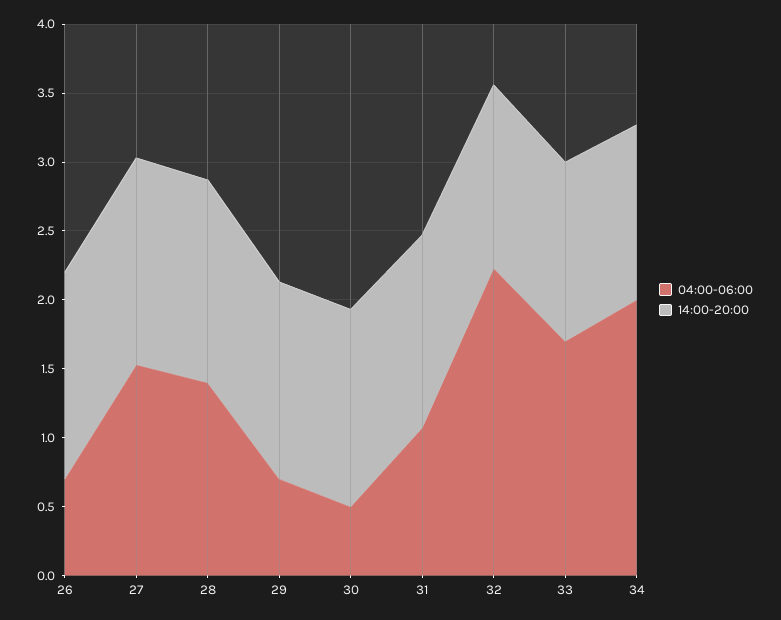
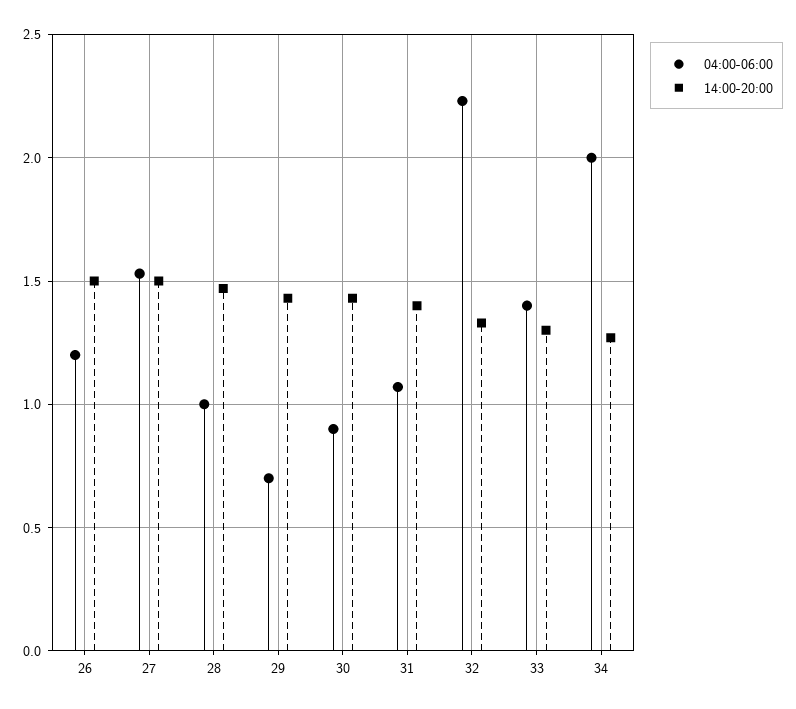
  {
    "04:00-06:00": {
-     "26": 0.7,
+     "26": 1.2,
      "27": 1.55,
-     "28": 1.4,
+     "28": 1,
      "29": 0.7,
-     "30": 0.5,
+     "30": 0.9,
      "31": 1.05,
      "32": 2.25,
-     "33": 1.7,
+     "33": 1.4,
      "34": 2
    },
    "14:00-20:00": {
      "26": 1.5,
      "27": 1.5,
      "28": 1.45,
      "29": 1.45,
      "30": 1.45,
      "31": 1.4,
      "32": 1.35,
      "33": 1.3,
      "34": 1.25
    }
  }

